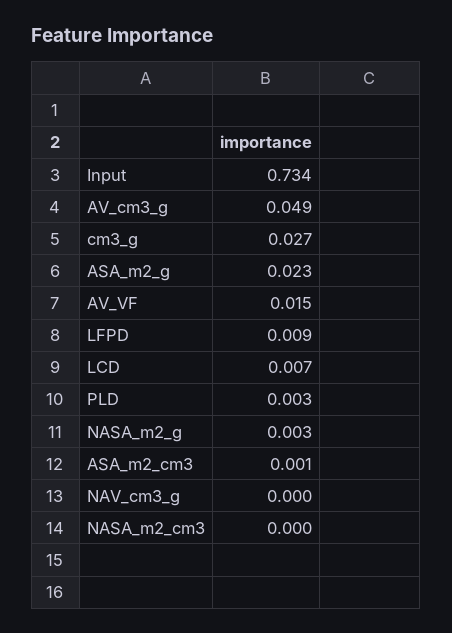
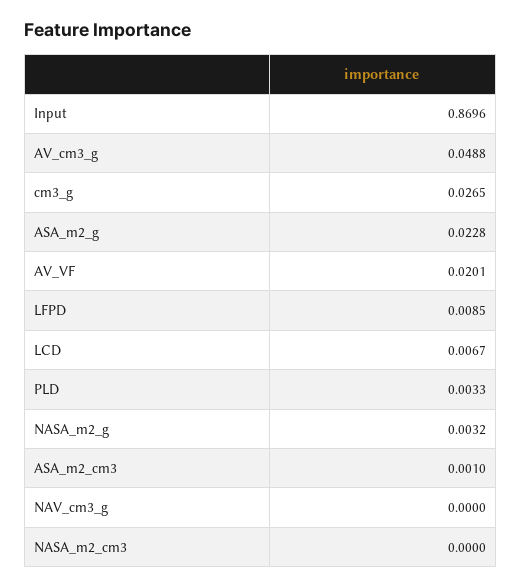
  {
-   "Input": 0.734,
+   "Input": 0.8696,
    "AV_cm3_g": 0.0488,
    "cm3_g": 0.0265,
    "ASA_m2_g": 0.0228,
-   "AV_VF": 0.015,
+   "AV_VF": 0.0201,
    "LFPD": 0.0085,
    "LCD": 0.0067,
    "PLD": 0.0033,
    "NASA_m2_g": 0.0032,
    "ASA_m2_cm3": 0.001,
    "NAV_cm3_g": 0,
    "NASA_m2_cm3": 0
  }

